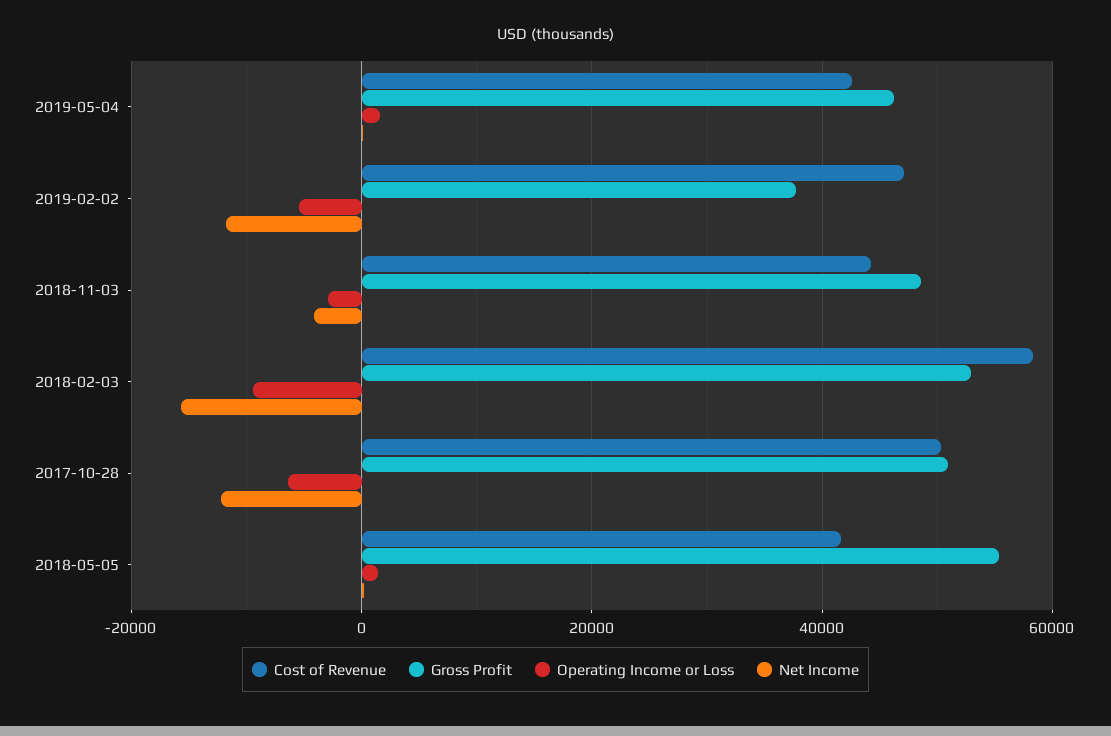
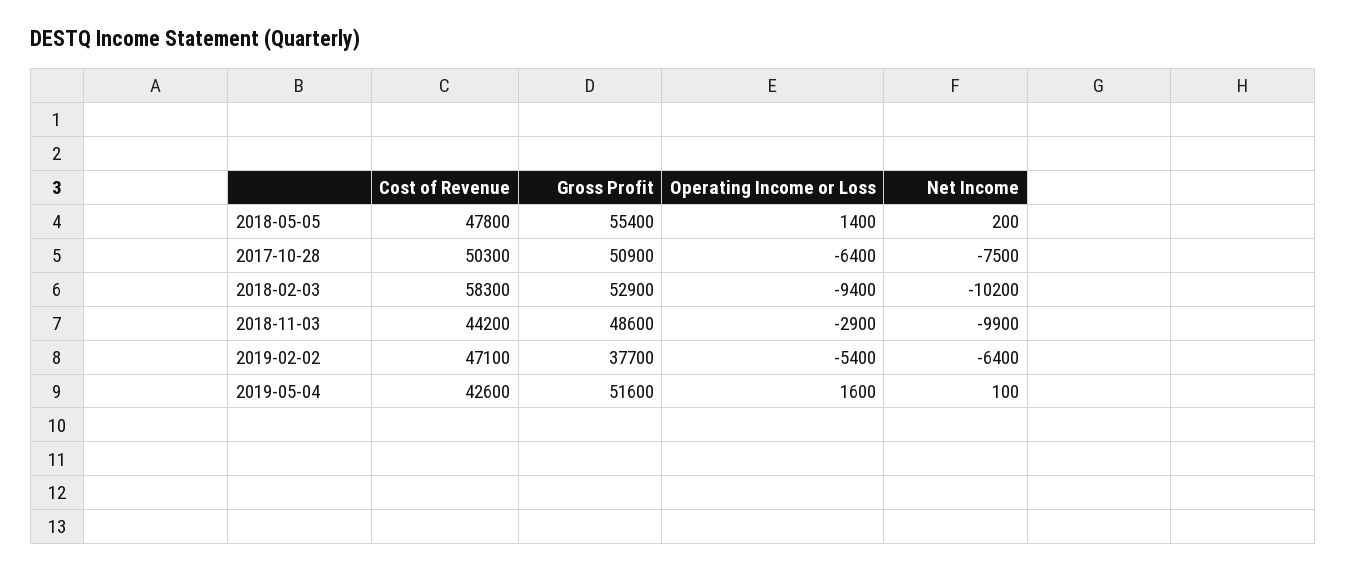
  {
    "Cost of Revenue": {
      "2019-05-04": 42600,
      "2019-02-02": 47100,
      "2018-11-03": 44200,
      "2018-02-03": 58300,
      "2017-10-28": 50300,
-     "2018-05-05": 42000
+     "2018-05-05": 47800
    },
    "Gross Profit": {
-     "2019-05-04": 46000,
+     "2019-05-04": 51600,
      "2019-02-02": 37700,
      "2018-11-03": 48600,
      "2018-02-03": 52900,
      "2017-10-28": 50900,
      "2018-05-05": 55400
    },
    "Operating Income or Loss": {
      "2019-05-04": 1600,
      "2019-02-02": -5400,
      "2018-11-03": -2900,
      "2018-02-03": -9400,
      "2017-10-28": -6400,
      "2018-05-05": 1400
    },
    "Net Income": {
      "2019-05-04": 100,
-     "2019-02-02": -12000,
+     "2019-02-02": -6400,
-     "2018-11-03": -4000,
+     "2018-11-03": -9900,
-     "2018-02-03": -16000,
+     "2018-02-03": -10200,
-     "2017-10-28": -12000,
+     "2017-10-28": -7500,
      "2018-05-05": 200
    }
  }

